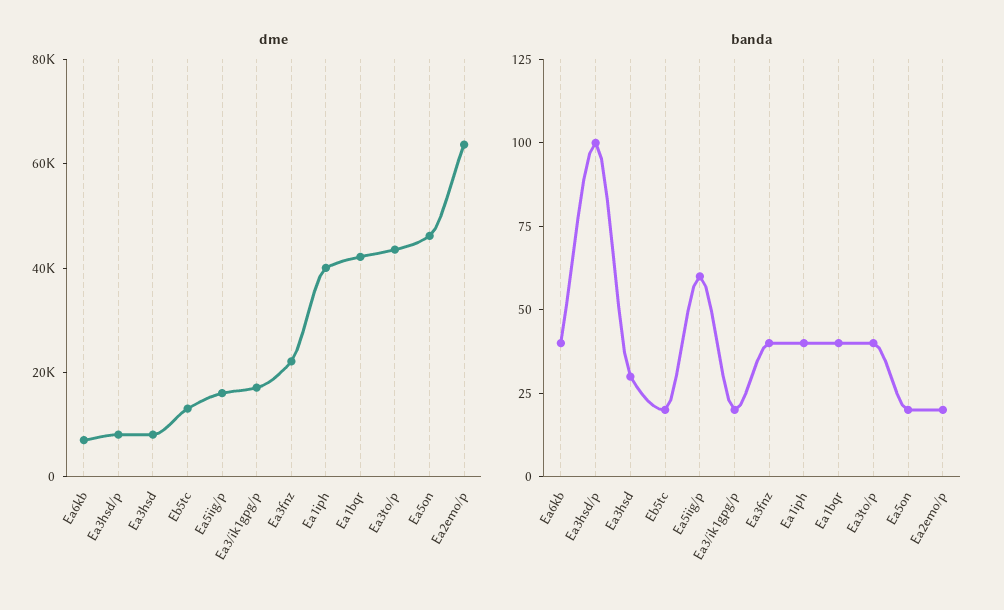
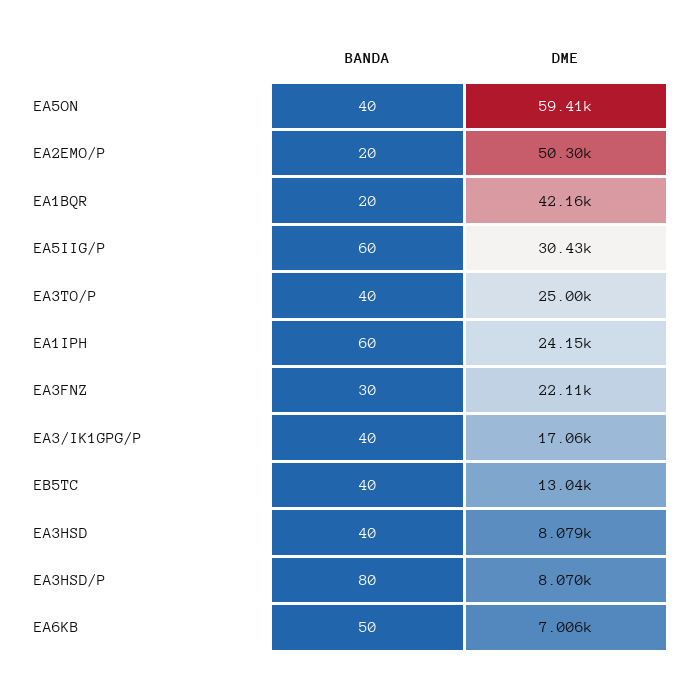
  {
    "dme": {
      "Ea6kb": 7006,
      "Ea3hsd/p": 8070,
      "Ea3hsd": 8079,
      "Eb5tc": 13040,
-     "Ea5iig/p": 15000,
+     "Ea5iig/p": 30430,
      "Ea3/ik1gpg/p": 17060,
      "Ea3fnz": 22110,
-     "Ea1iph": 40000,
+     "Ea1iph": 24150,
      "Ea1bqr": 42160,
-     "Ea3to/p": 45000,
+     "Ea3to/p": 25000,
-     "Ea5on": 45000,
+     "Ea5on": 59410,
-     "Ea2emo/p": 65000
+     "Ea2emo/p": 50300
    },
    "banda": {
-     "Ea6kb": 40,
+     "Ea6kb": 50,
-     "Ea3hsd/p": 100,
+     "Ea3hsd/p": 80,
-     "Ea3hsd": 30,
+     "Ea3hsd": 40,
-     "Eb5tc": 20,
+     "Eb5tc": 40,
      "Ea5iig/p": 60,
-     "Ea3/ik1gpg/p": 20,
+     "Ea3/ik1gpg/p": 40,
-     "Ea3fnz": 40,
+     "Ea3fnz": 30,
-     "Ea1iph": 40,
+     "Ea1iph": 60,
-     "Ea1bqr": 40,
+     "Ea1bqr": 20,
      "Ea3to/p": 40,
-     "Ea5on": 20,
+     "Ea5on": 40,
      "Ea2emo/p": 20
    }
  }

